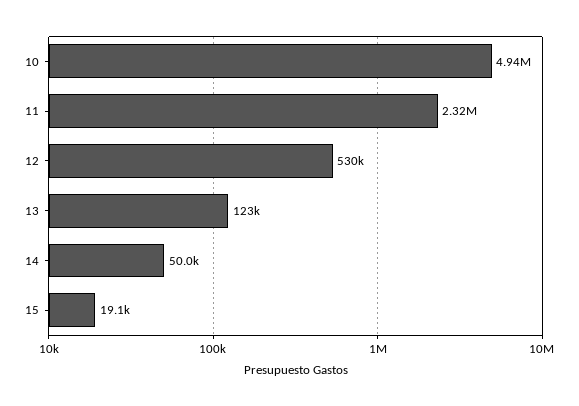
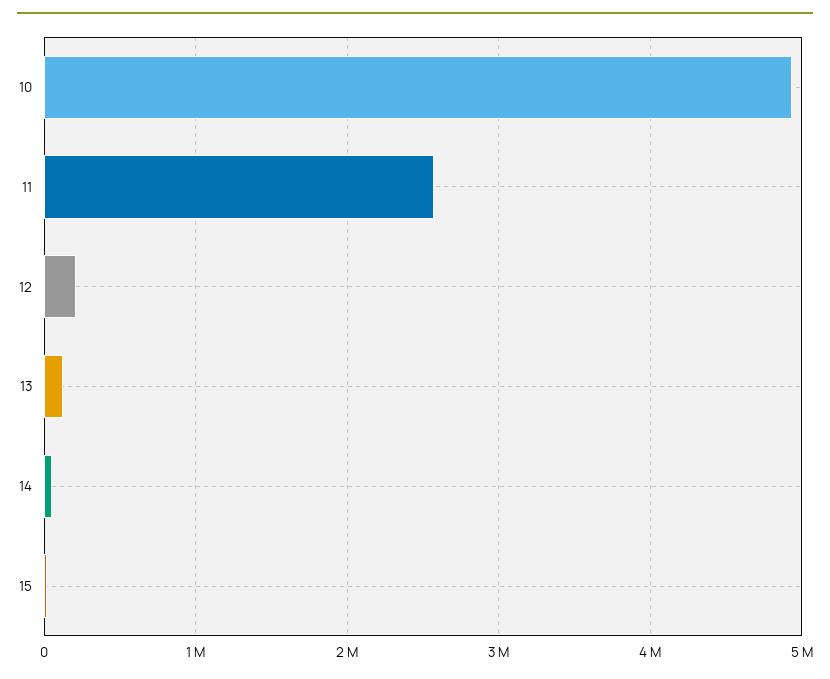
  {
    "10": 4940000,
-   "11": 2320000,
+   "11": 2600000,
-   "12": 530000,
+   "12": 200000,
    "13": 123000,
    "14": 50000,
    "15": 19100
  }

